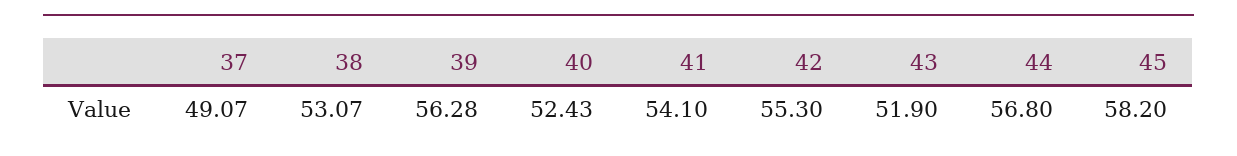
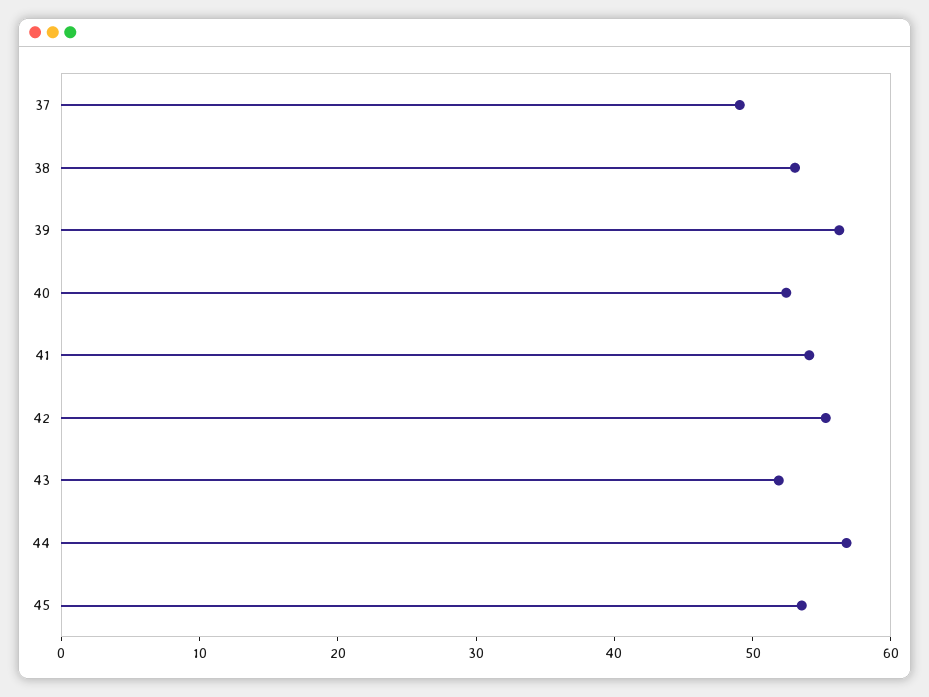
  {
    "37": 49.07,
    "38": 53.07,
    "39": 56.28,
    "40": 52.43,
    "41": 54.1,
    "42": 55.3,
    "43": 51.9,
    "44": 56.8,
-   "45": 58.2
+   "45": 54
  }

